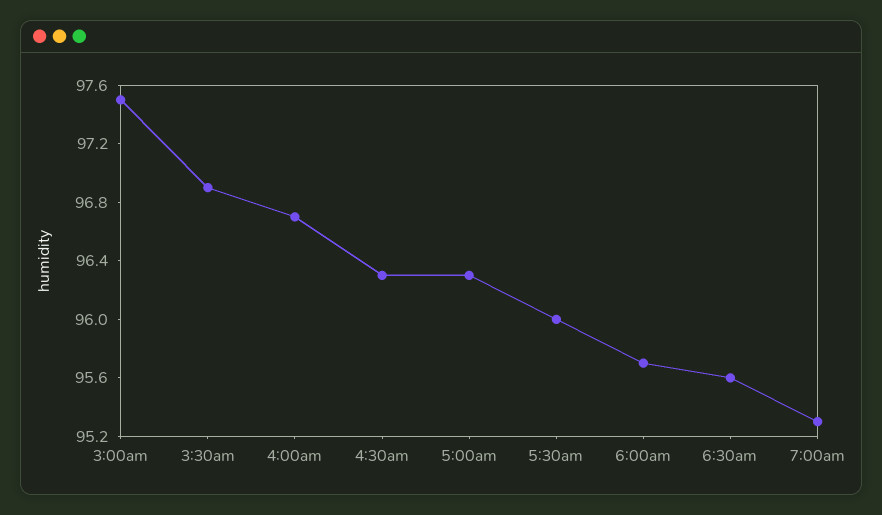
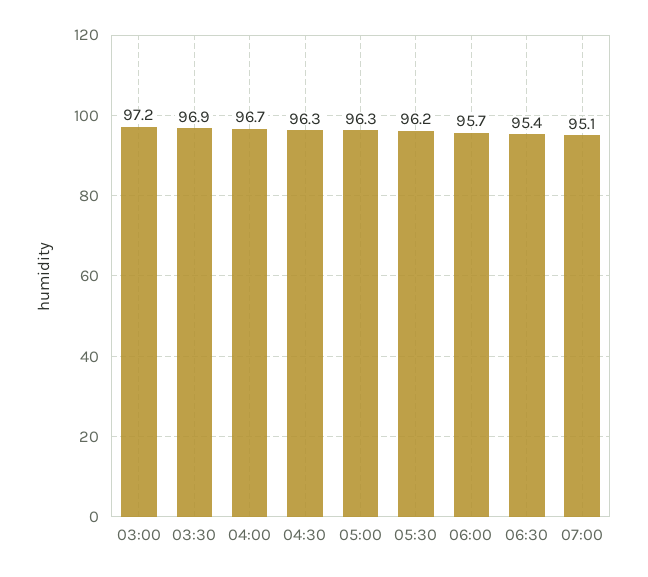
  {
-   "3:00am": 97.5,
+   "3:00am": 97.2,
    "3:30am": 96.9,
    "4:00am": 96.7,
    "4:30am": 96.3,
    "5:00am": 96.3,
-   "5:30am": 96,
+   "5:30am": 96.2,
    "6:00am": 95.7,
-   "6:30am": 95.6,
+   "6:30am": 95.4,
-   "7:00am": 95.3
+   "7:00am": 95.1
  }

